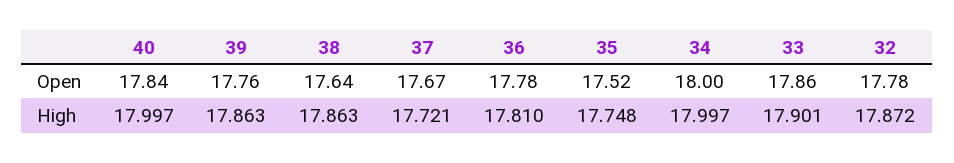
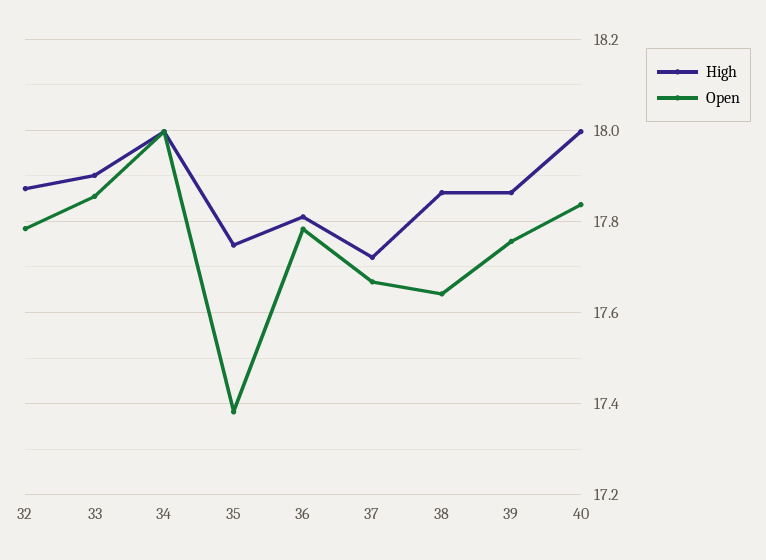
  {
    "Open": {
      "40": 17.84,
      "39": 17.76,
      "38": 17.64,
      "37": 17.67,
      "36": 17.78,
-     "35": 17.52,
+     "35": 17.38,
      "34": 18,
      "33": 17.86,
      "32": 17.78
    },
    "High": {
      "40": 17.997,
      "39": 17.863,
      "38": 17.863,
      "37": 17.721,
      "36": 17.81,
      "35": 17.748,
      "34": 17.997,
      "33": 17.901,
      "32": 17.872
    }
  }

